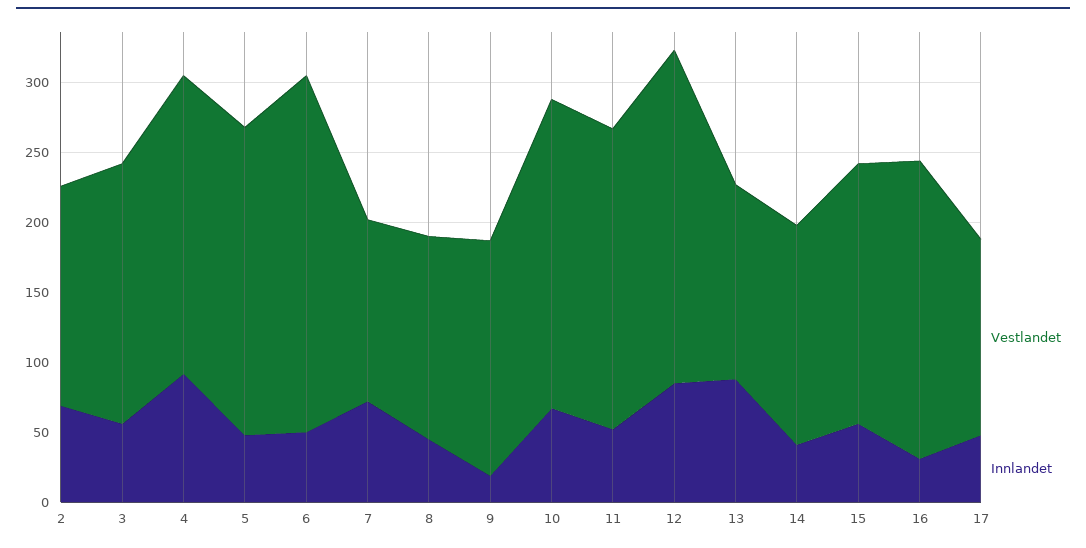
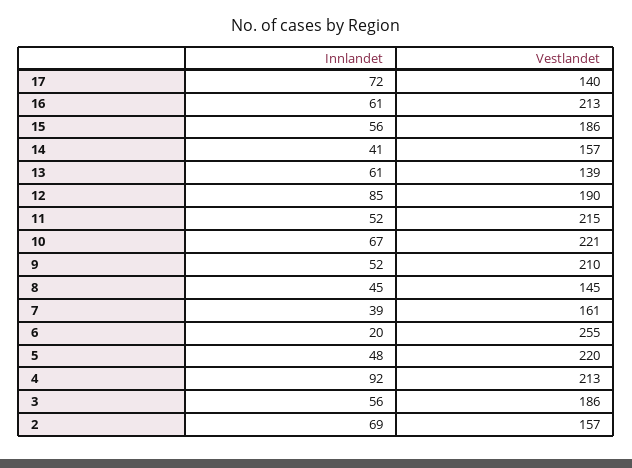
  {
    "Vestlandet": {
      "2": 157,
      "3": 186,
      "4": 213,
      "5": 220,
      "6": 255,
-     "7": 130,
+     "7": 161,
      "8": 145,
-     "9": 170,
+     "9": 210,
      "10": 221,
      "11": 215,
-     "12": 240,
+     "12": 190,
      "13": 139,
      "14": 157,
      "15": 186,
      "16": 213,
      "17": 140
    },
    "Innlandet": {
      "2": 69,
      "3": 56,
      "4": 92,
      "5": 48,
-     "6": 50,
+     "6": 20,
-     "7": 70,
+     "7": 39,
      "8": 45,
-     "9": 20,
+     "9": 52,
      "10": 67,
      "11": 52,
      "12": 85,
-     "13": 90,
+     "13": 61,
      "14": 41,
      "15": 56,
-     "16": 30,
+     "16": 61,
-     "17": 50
+     "17": 72
    }
  }

